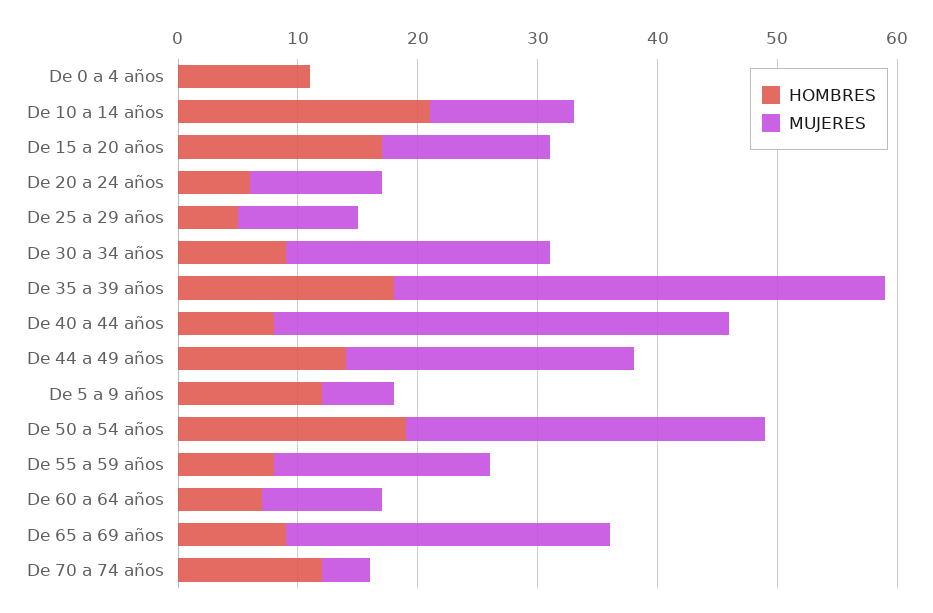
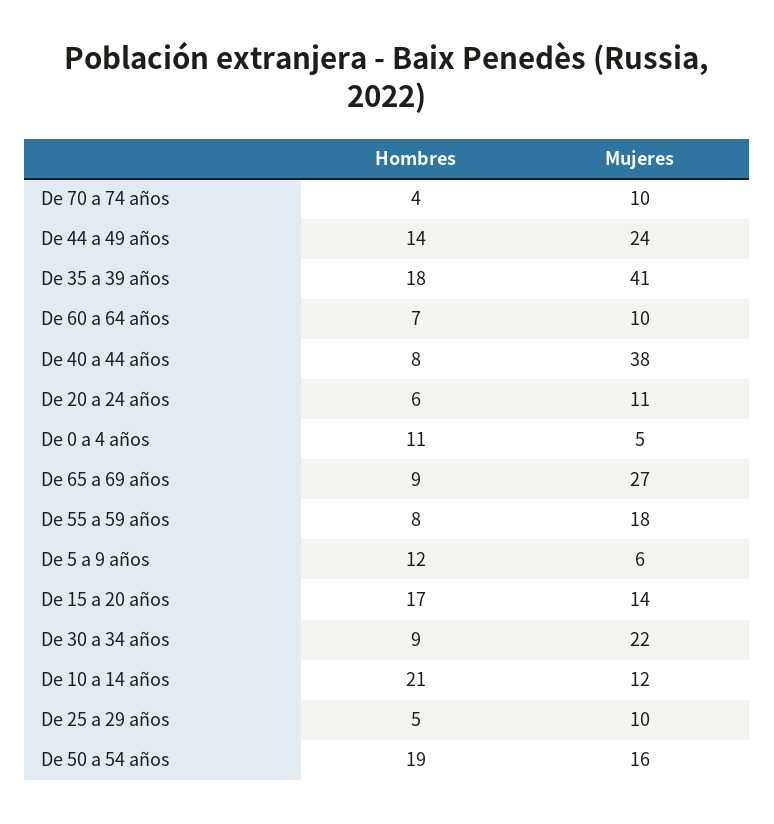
  {
    "HOMBRES": {
      "De 0 a 4 años": 11,
      "De 10 a 14 años": 21,
      "De 15 a 20 años": 17,
      "De 20 a 24 años": 6,
      "De 25 a 29 años": 5,
      "De 30 a 34 años": 9,
      "De 35 a 39 años": 18,
      "De 40 a 44 años": 8,
      "De 44 a 49 años": 14,
      "De 5 a 9 años": 12,
      "De 50 a 54 años": 19,
      "De 55 a 59 años": 8,
      "De 60 a 64 años": 7,
      "De 65 a 69 años": 9,
-     "De 70 a 74 años": 12
+     "De 70 a 74 años": 4
    },
    "MUJERES": {
-     "De 0 a 4 años": 0,
+     "De 0 a 4 años": 5,
      "De 10 a 14 años": 12,
      "De 15 a 20 años": 14,
      "De 20 a 24 años": 11,
      "De 25 a 29 años": 10,
      "De 30 a 34 años": 22,
      "De 35 a 39 años": 41,
      "De 40 a 44 años": 38,
      "De 44 a 49 años": 24,
      "De 5 a 9 años": 6,
-     "De 50 a 54 años": 30,
+     "De 50 a 54 años": 16,
      "De 55 a 59 años": 18,
      "De 60 a 64 años": 10,
      "De 65 a 69 años": 27,
-     "De 70 a 74 años": 4
+     "De 70 a 74 años": 10
    }
  }

